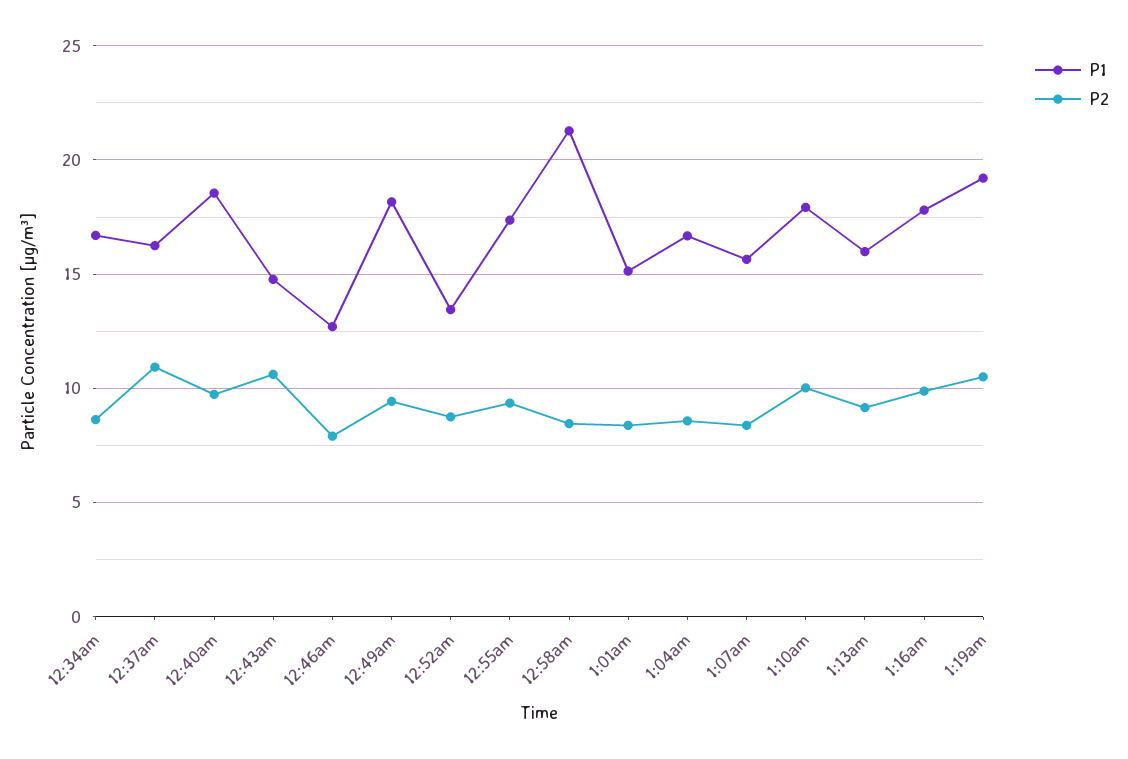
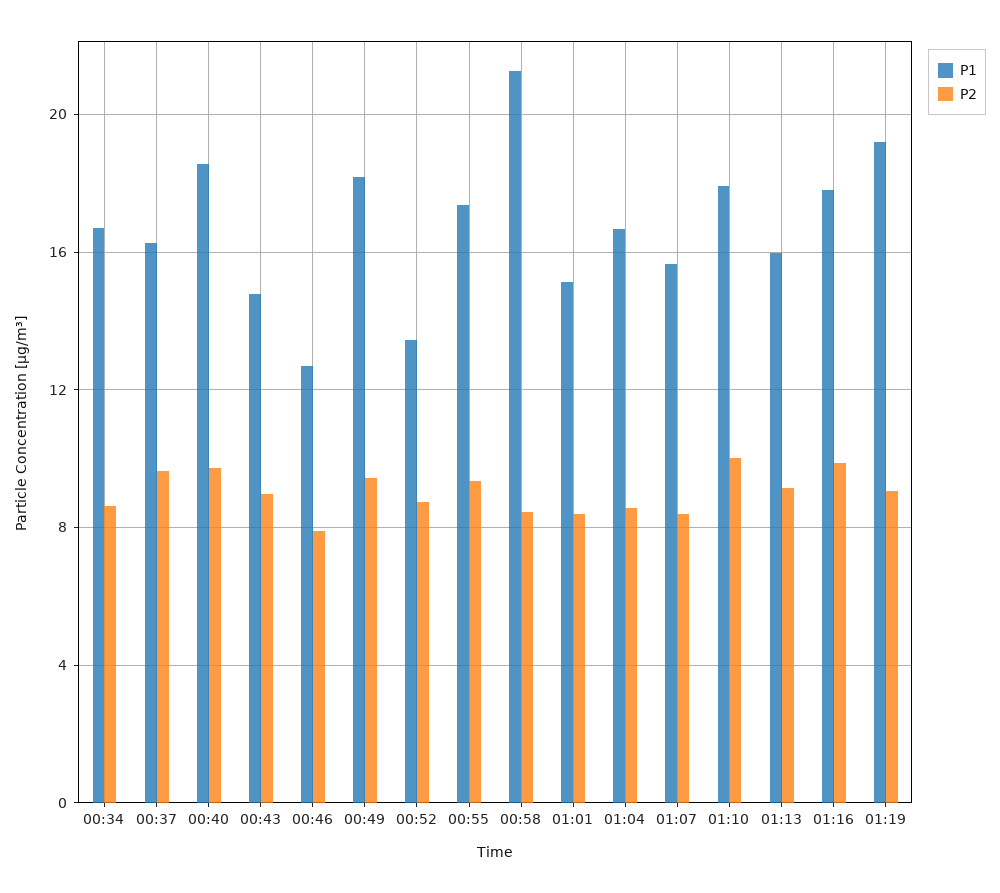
  {
    "P1": {
      "12:34am": 16.5,
      "12:37am": 16.5,
      "12:40am": 18.5,
      "12:43am": 15,
      "12:46am": 12.5,
      "12:49am": 18,
      "12:52am": 13.5,
      "12:55am": 17.5,
      "12:58am": 21.5,
      "1:01am": 15,
      "1:04am": 16.5,
      "1:07am": 15.5,
      "1:10am": 18,
      "1:13am": 16,
      "1:16am": 18,
      "1:19am": 19
    },
    "P2": {
      "12:34am": 8.5,
-     "12:37am": 11,
+     "12:37am": 9.5,
      "12:40am": 9.5,
-     "12:43am": 10.5,
+     "12:43am": 9,
      "12:46am": 8,
      "12:49am": 9.5,
      "12:52am": 9,
      "12:55am": 9.5,
      "12:58am": 8.5,
      "1:01am": 8.5,
      "1:04am": 8.5,
      "1:07am": 8.5,
      "1:10am": 10,
      "1:13am": 9,
      "1:16am": 10,
-     "1:19am": 10.5
+     "1:19am": 9
    }
  }

